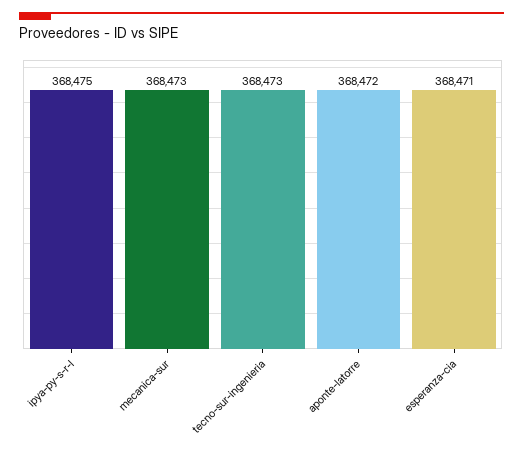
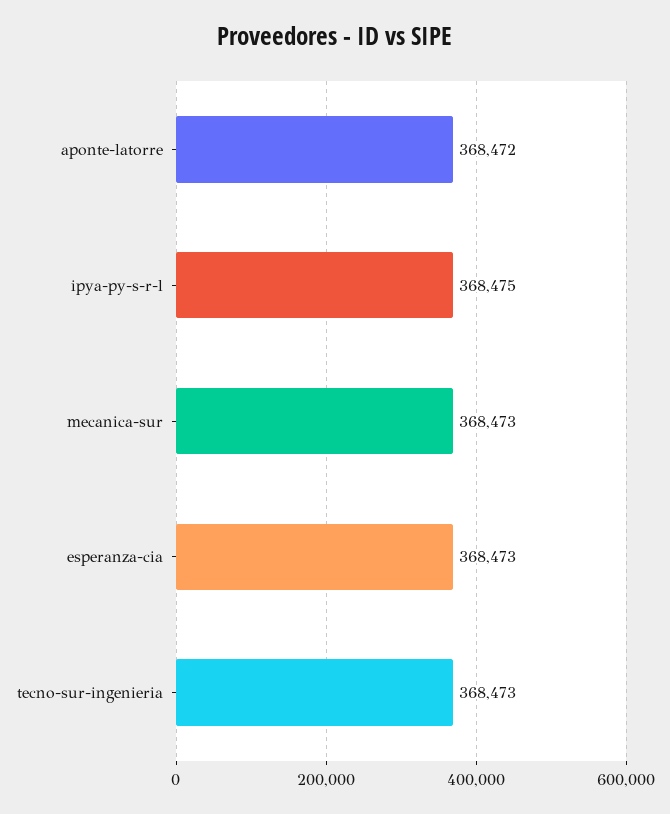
  {
    "ipya-py-s-r-l": 368475,
    "mecanica-sur": 368473,
    "tecno-sur-ingenieria": 368473,
    "aponte-latorre": 368472,
-   "esperanza-cia": 368471
+   "esperanza-cia": 368473
  }

